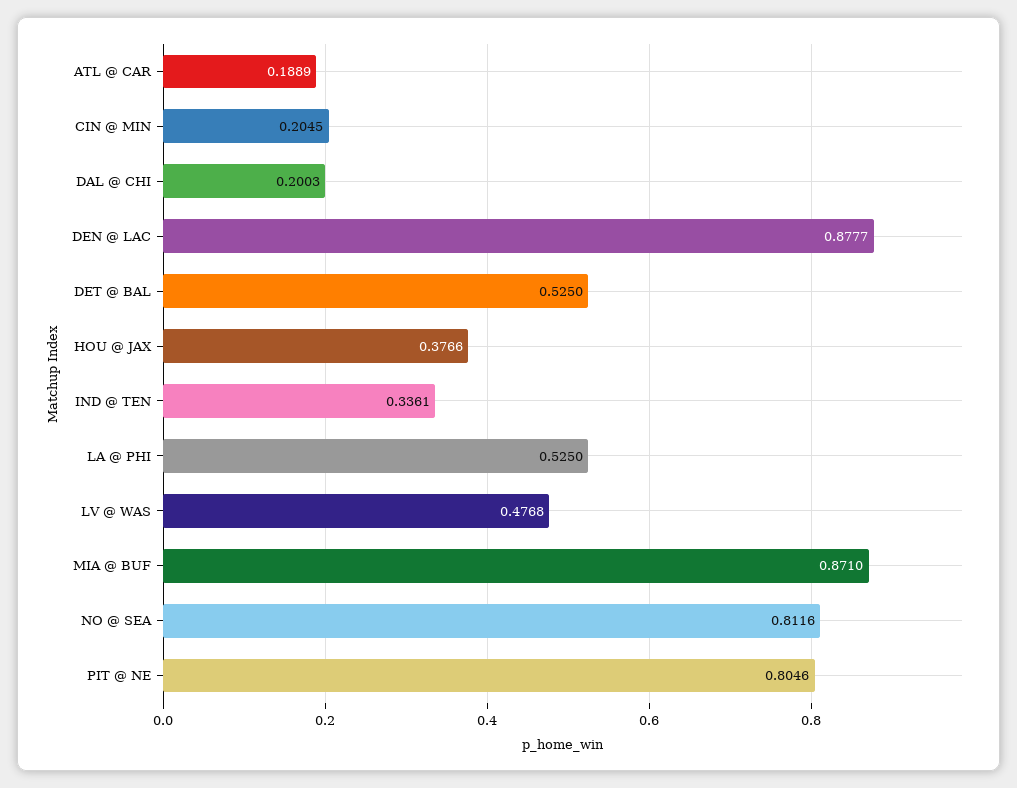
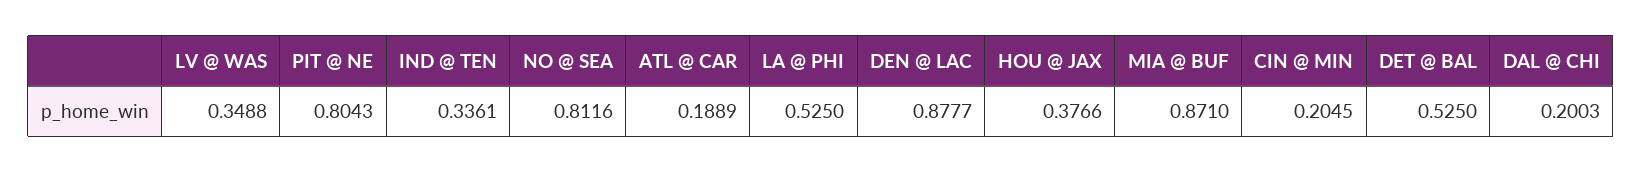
  {
    "ATL @ CAR": 0.1889,
    "CIN @ MIN": 0.2045,
    "DAL @ CHI": 0.2003,
    "DEN @ LAC": 0.8777,
    "DET @ BAL": 0.525,
    "HOU @ JAX": 0.3766,
    "IND @ TEN": 0.3361,
    "LA @ PHI": 0.525,
-   "LV @ WAS": 0.4768,
+   "LV @ WAS": 0.3488,
    "MIA @ BUF": 0.871,
    "NO @ SEA": 0.8116,
-   "PIT @ NE": 0.8046
+   "PIT @ NE": 0.8043
  }

